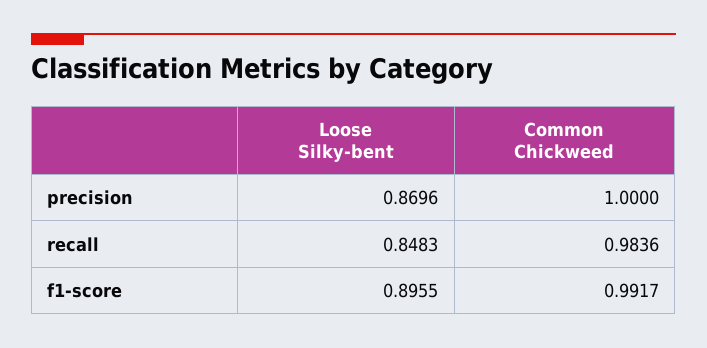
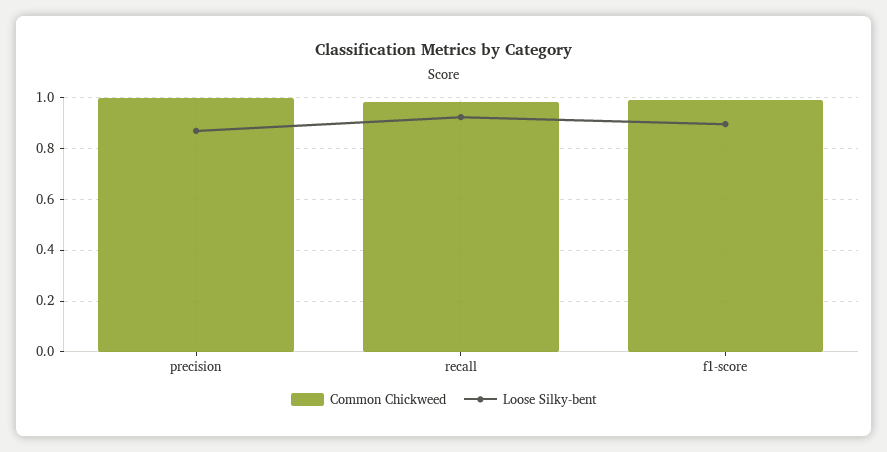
  {
    "Loose Silky-bent": {
      "precision": 0.8696,
-     "recall": 0.8483,
+     "recall": 0.925,
      "f1-score": 0.8955
    },
    "Common Chickweed": {
      "precision": 1,
      "recall": 0.9836,
      "f1-score": 0.9917
    }
  }

